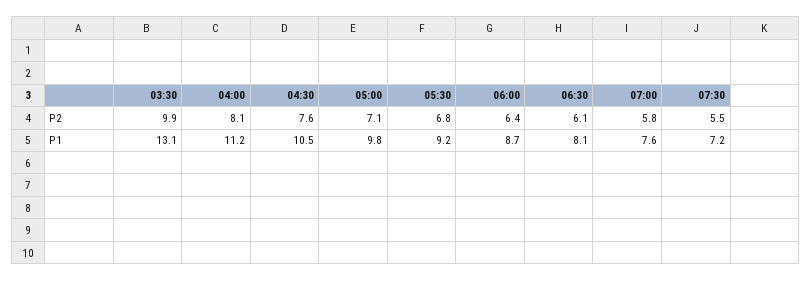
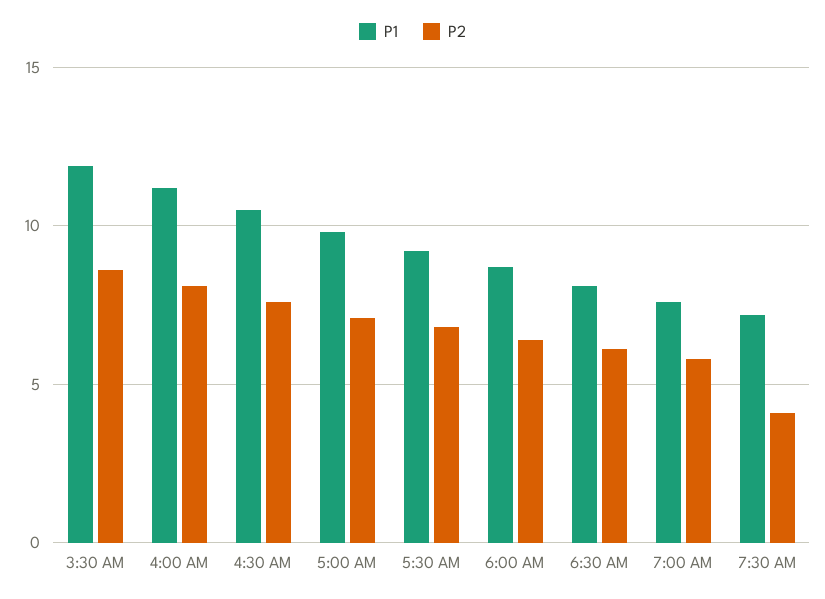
  {
    "P2": {
-     "03:30": 9.9,
+     "03:30": 8.5,
      "04:00": 8.1,
      "04:30": 7.6,
      "05:00": 7.1,
      "05:30": 6.8,
      "06:00": 6.4,
      "06:30": 6.1,
      "07:00": 5.8,
-     "07:30": 5.5
+     "07:30": 4
    },
    "P1": {
-     "03:30": 13.1,
+     "03:30": 12,
      "04:00": 11.2,
      "04:30": 10.5,
      "05:00": 9.8,
      "05:30": 9.2,
      "06:00": 8.7,
      "06:30": 8.1,
      "07:00": 7.6,
      "07:30": 7.2
    }
  }

